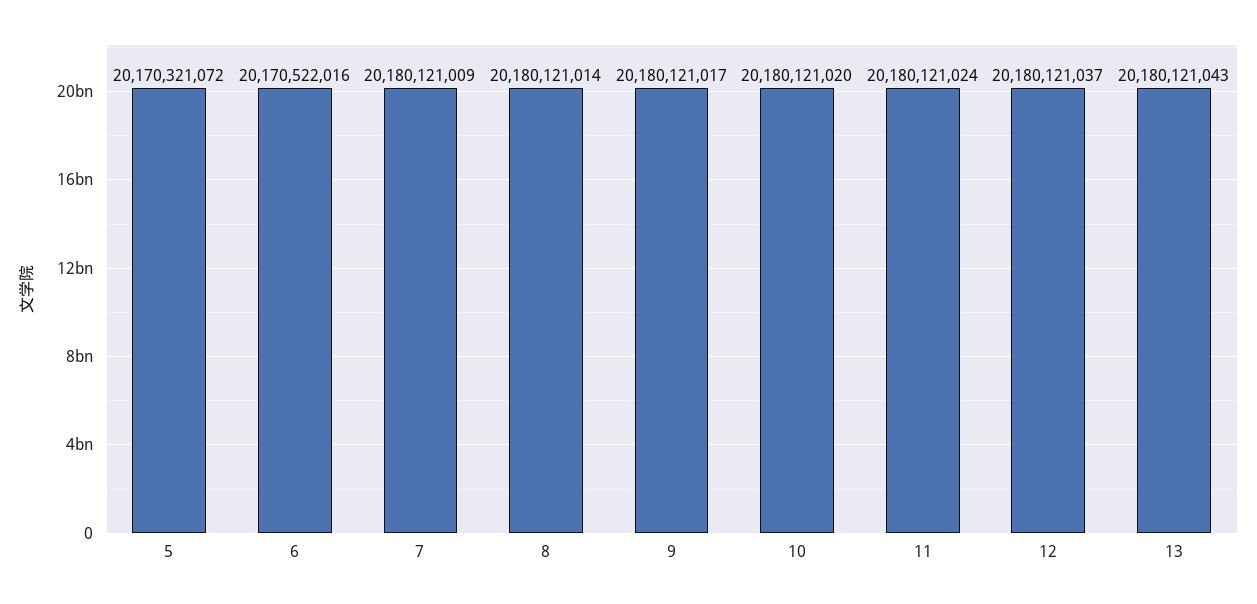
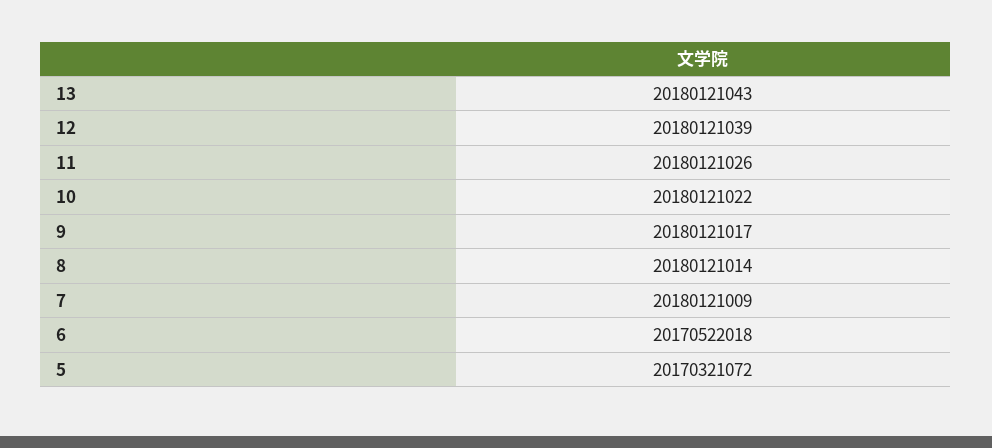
  {
    "5": 20170321072,
-   "6": 20170522016,
+   "6": 20170522018,
    "7": 20180121009,
    "8": 20180121014,
    "9": 20180121017,
-   "10": 20180121020,
+   "10": 20180121022,
-   "11": 20180121024,
+   "11": 20180121026,
-   "12": 20180121037,
+   "12": 20180121039,
    "13": 20180121043
  }

